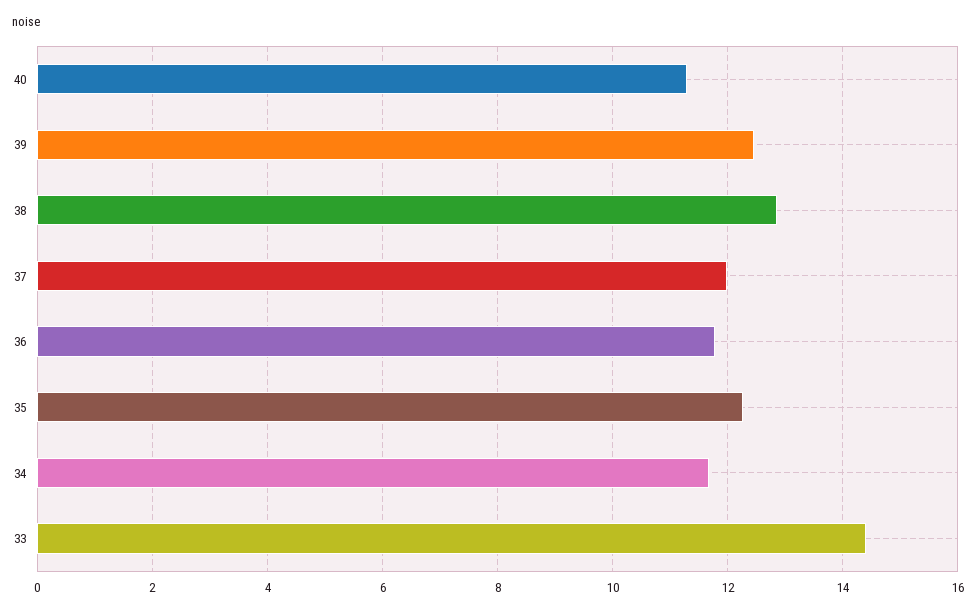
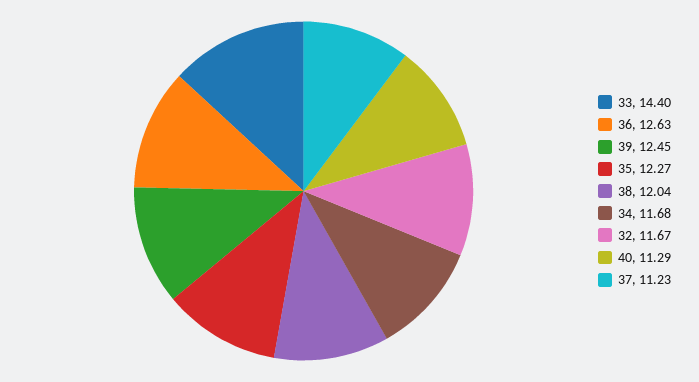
  {
    "40": 11.29,
    "39": 12.45,
-   "38": 12.8,
+   "38": 12.04,
-   "37": 12,
+   "37": 11.23,
-   "36": 11.8,
+   "36": 12.63,
    "35": 12.27,
    "34": 11.68,
-   "33": 14.4
+   "33": 14.4,
+   "32": 11.67
  }

